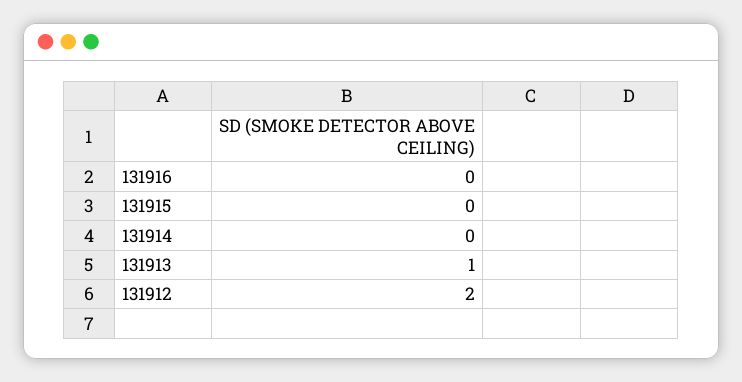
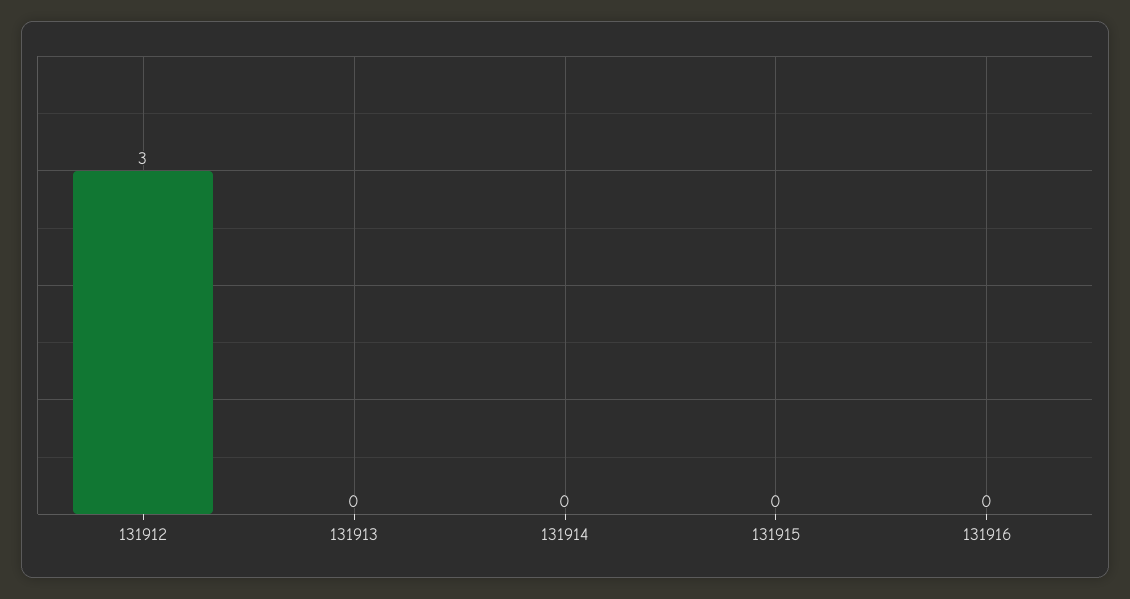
  {
    "131916": 0,
    "131915": 0,
    "131914": 0,
-   "131913": 1,
+   "131913": 0,
-   "131912": 2
+   "131912": 3
  }

